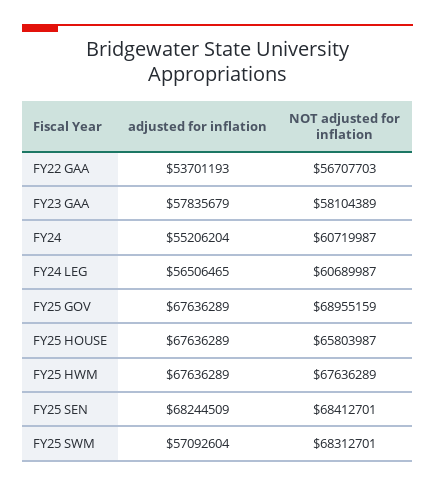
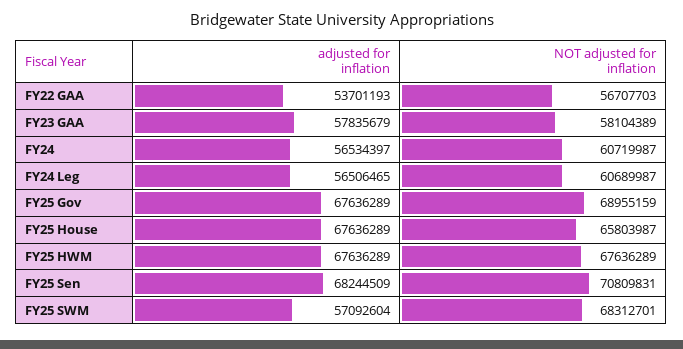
  {
    "adjusted for inflation": {
      "FY22 GAA": 53701193,
      "FY23 GAA": 57835679,
-     "FY24": 55206204,
+     "FY24": 56534397,
      "FY24 LEG": 56506465,
      "FY25 GOV": 67636289,
      "FY25 HOUSE": 67636289,
      "FY25 HWM": 67636289,
      "FY25 SEN": 68244509,
      "FY25 SWM": 57092604
    },
    "NOT adjusted for inflation": {
      "FY22 GAA": 56707703,
      "FY23 GAA": 58104389,
      "FY24": 60719987,
      "FY24 LEG": 60689987,
      "FY25 GOV": 68955159,
      "FY25 HOUSE": 65803987,
      "FY25 HWM": 67636289,
-     "FY25 SEN": 68412701,
+     "FY25 SEN": 70809831,
      "FY25 SWM": 68312701
    }
  }

